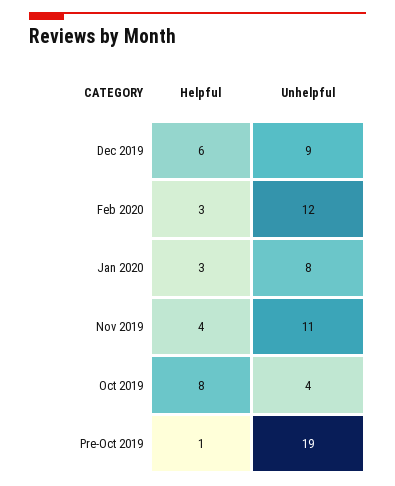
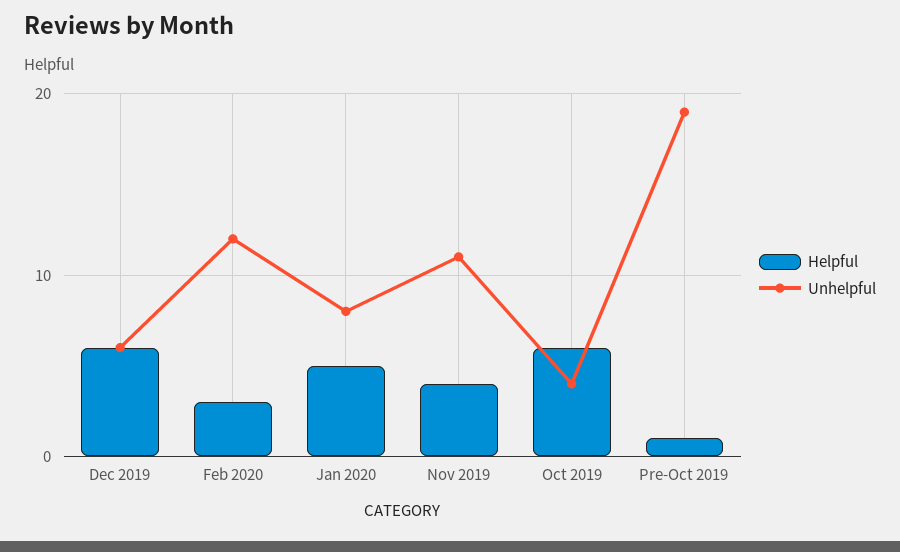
  {
    "Helpful": {
      "Dec 2019": 6,
      "Feb 2020": 3,
-     "Jan 2020": 3,
+     "Jan 2020": 5,
      "Nov 2019": 4,
-     "Oct 2019": 8,
+     "Oct 2019": 6,
      "Pre-Oct 2019": 1
    },
    "Unhelpful": {
-     "Dec 2019": 9,
+     "Dec 2019": 6,
      "Feb 2020": 12,
      "Jan 2020": 8,
      "Nov 2019": 11,
      "Oct 2019": 4,
      "Pre-Oct 2019": 19
    }
  }

